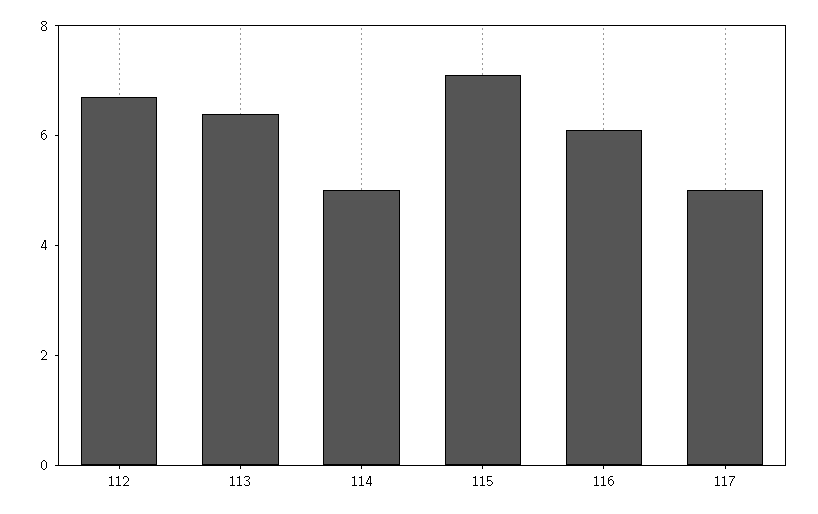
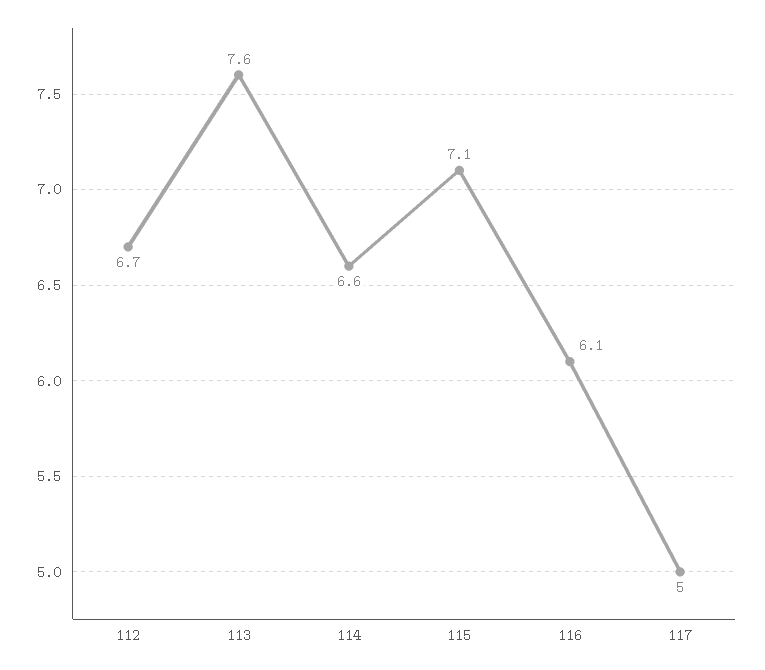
  {
    "112": 6.7,
-   "113": 6.5,
+   "113": 7.6,
-   "114": 5,
+   "114": 6.6,
    "115": 7.1,
    "116": 6.1,
    "117": 5
  }

